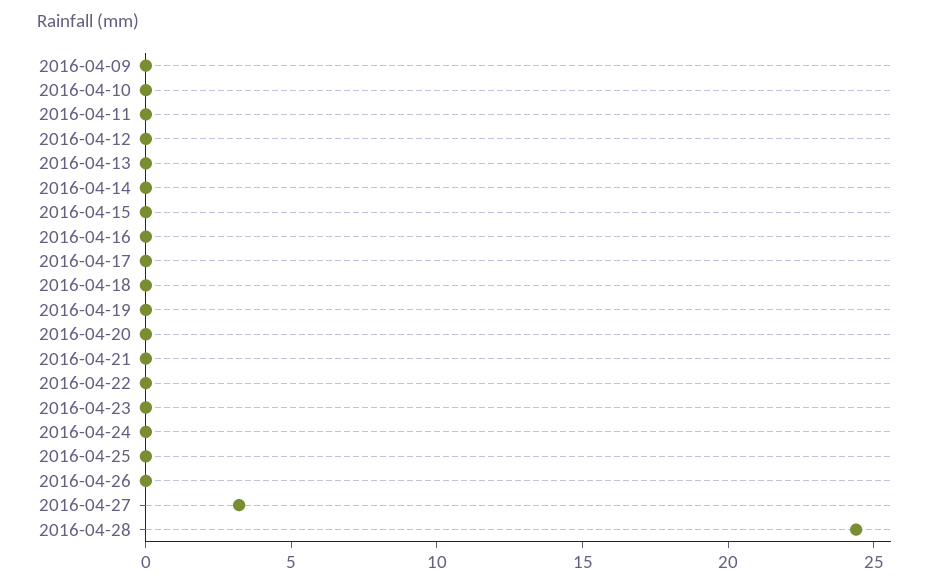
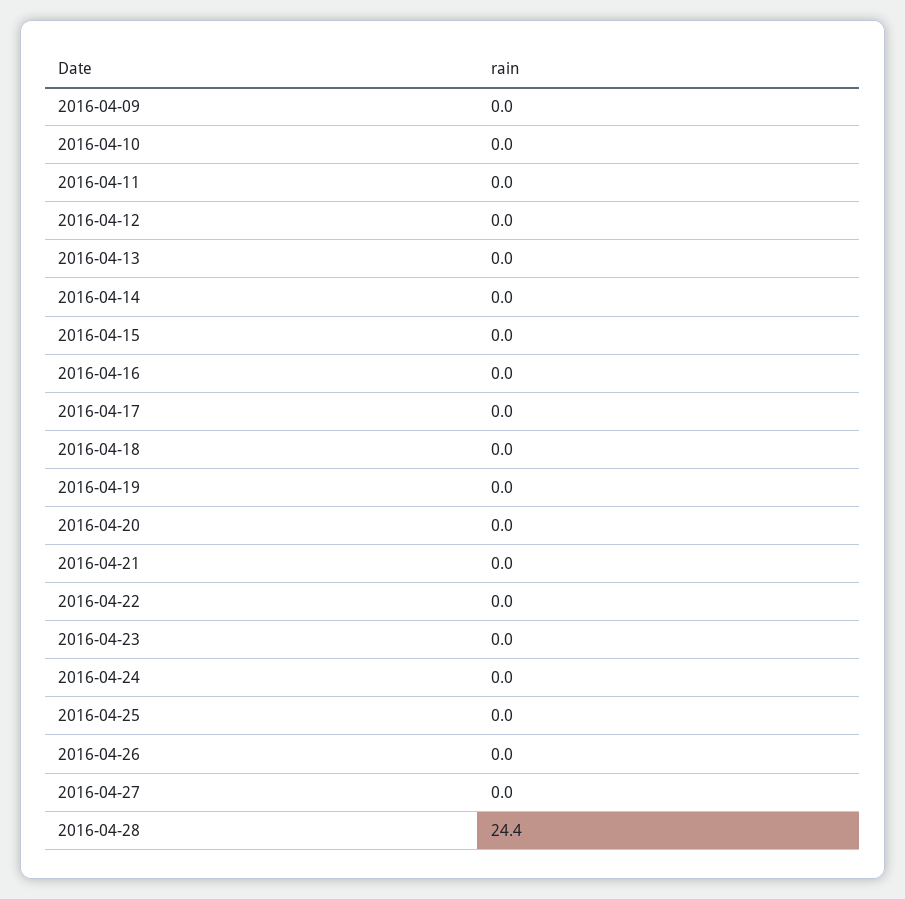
  {
    "2016-04-09": 0,
    "2016-04-10": 0,
    "2016-04-11": 0,
    "2016-04-12": 0,
    "2016-04-13": 0,
    "2016-04-14": 0,
    "2016-04-15": 0,
    "2016-04-16": 0,
    "2016-04-17": 0,
    "2016-04-18": 0,
    "2016-04-19": 0,
    "2016-04-20": 0,
    "2016-04-21": 0,
    "2016-04-22": 0,
    "2016-04-23": 0,
    "2016-04-24": 0,
    "2016-04-25": 0,
    "2016-04-26": 0,
-   "2016-04-27": 3,
+   "2016-04-27": 0,
    "2016-04-28": 24.4
  }

